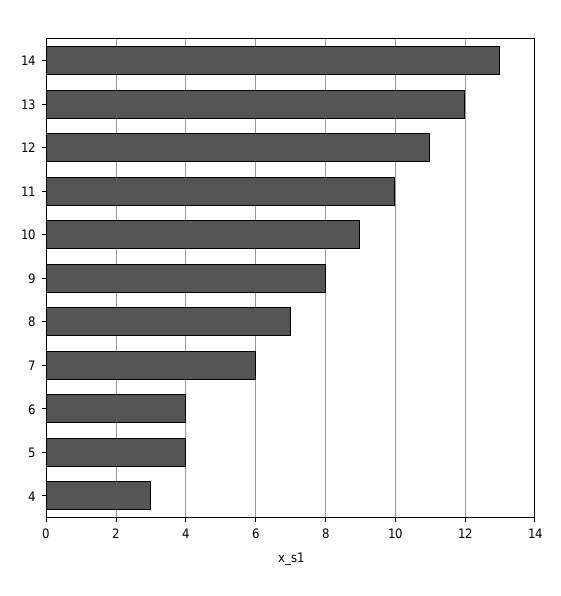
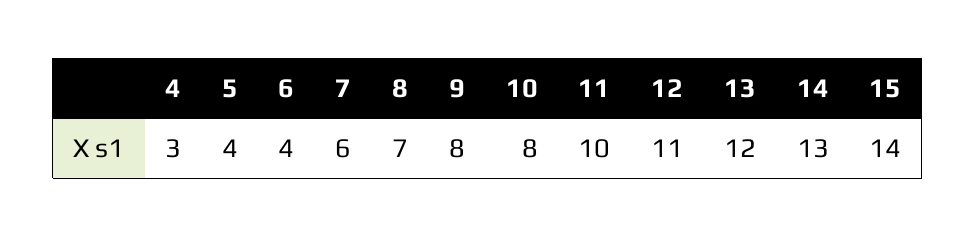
  {
    "14": 13,
    "13": 12,
    "12": 11,
    "11": 10,
-   "10": 9,
+   "10": 8,
    "9": 8,
    "8": 7,
    "7": 6,
    "6": 4,
    "5": 4,
-   "4": 3
+   "4": 3,
+   "15": 14
  }

